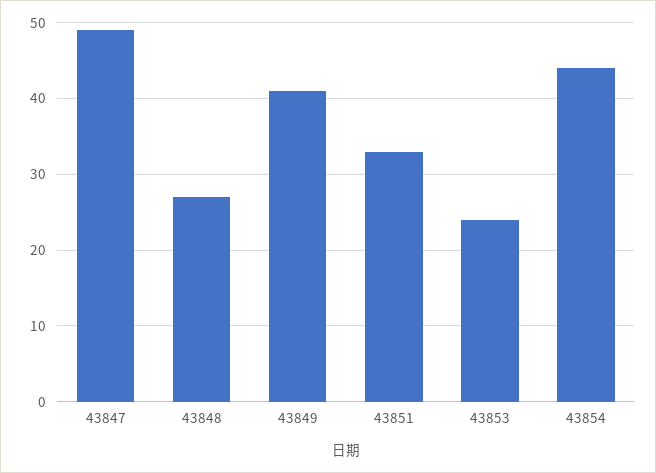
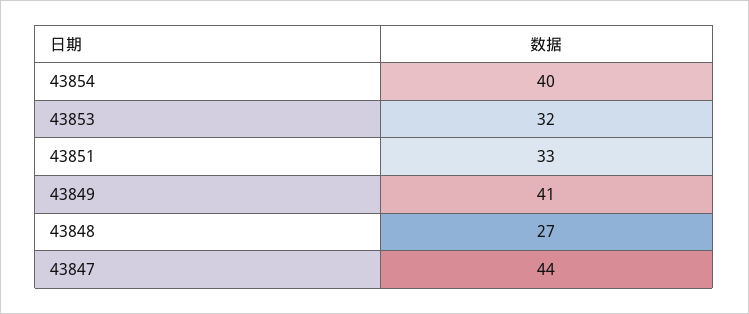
  {
-   "43847": 49,
+   "43847": 44,
    "43848": 27,
    "43849": 41,
    "43851": 33,
-   "43853": 24,
+   "43853": 32,
-   "43854": 44
+   "43854": 40
  }

